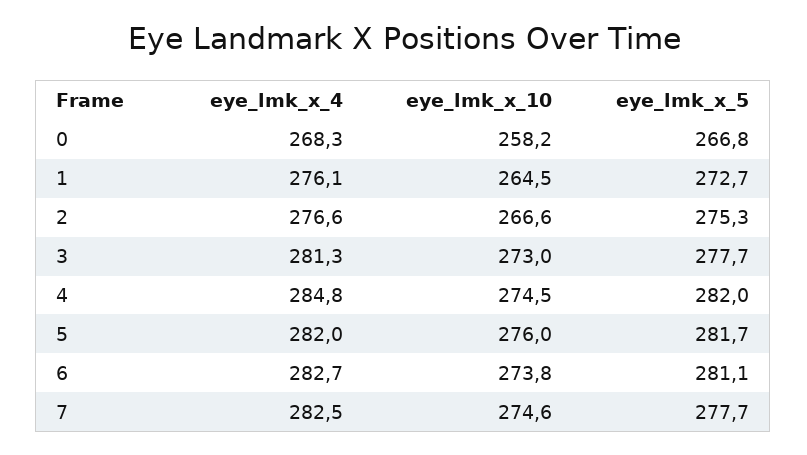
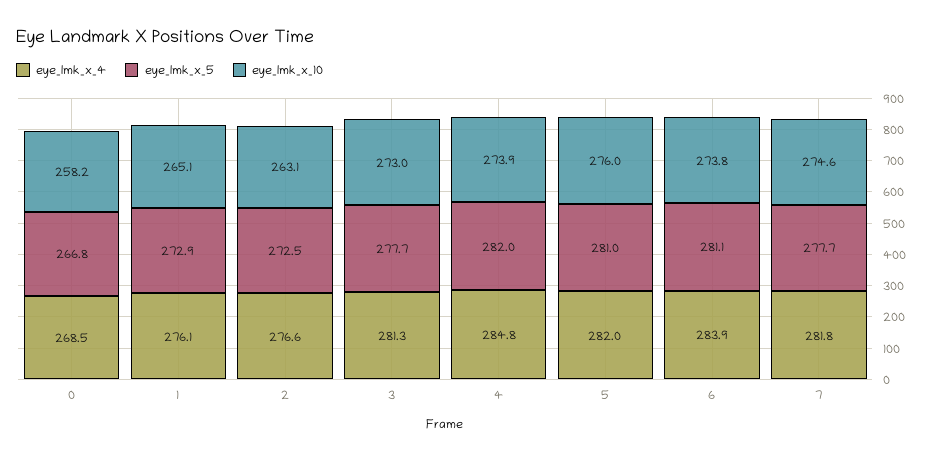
  {
    "eye_lmk_x_4": {
-     "0": 268.3,
+     "0": 268.5,
      "1": 276.1,
      "2": 276.6,
      "3": 281.3,
      "4": 284.8,
      "5": 282,
-     "6": 282.7,
+     "6": 283.9,
-     "7": 282.5
+     "7": 281.8
    },
    "eye_lmk_x_10": {
      "0": 258.2,
-     "1": 264.5,
+     "1": 265.1,
-     "2": 266.6,
+     "2": 263.1,
      "3": 273,
-     "4": 274.5,
+     "4": 273.9,
      "5": 276,
      "6": 273.8,
      "7": 274.6
    },
    "eye_lmk_x_5": {
      "0": 266.8,
-     "1": 272.7,
+     "1": 272.9,
-     "2": 275.3,
+     "2": 272.5,
      "3": 277.7,
      "4": 282,
-     "5": 281.7,
+     "5": 281,
      "6": 281.1,
      "7": 277.7
    }
  }

